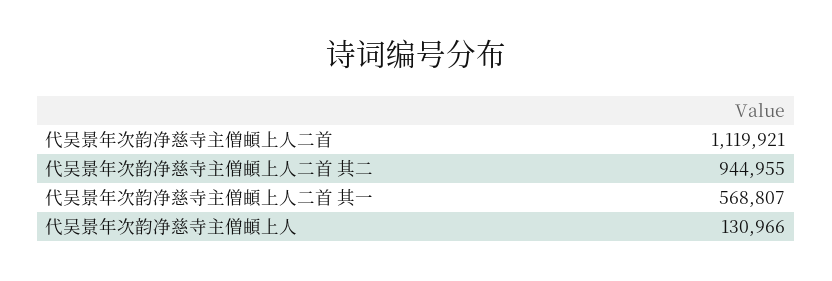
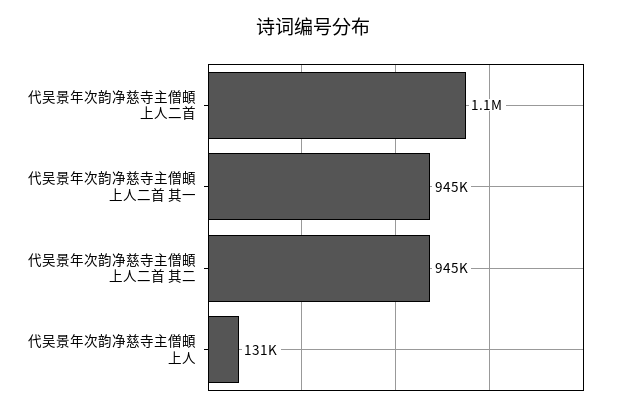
  {
    "代吴景年次韵净慈寺主僧頔上人二首": 1119921,
    "代吴景年次韵净慈寺主僧頔上人二首 其二": 944955,
-   "代吴景年次韵净慈寺主僧頔上人二首 其一": 568807,
+   "代吴景年次韵净慈寺主僧頔上人二首 其一": 945000,
    "代吴景年次韵净慈寺主僧頔上人": 130966
  }

